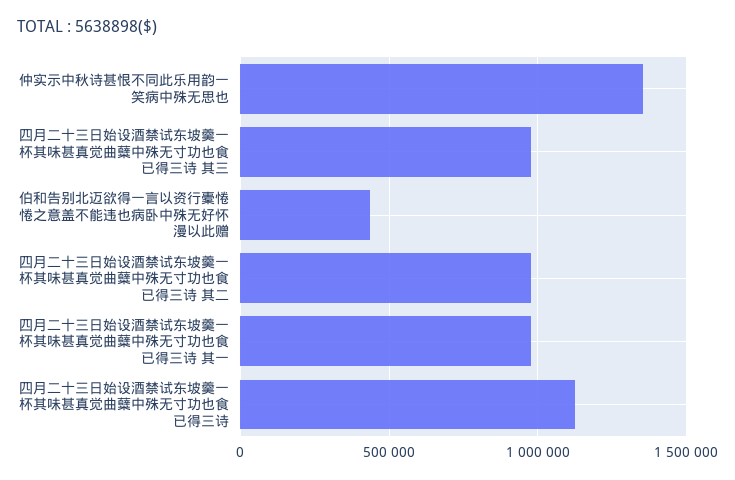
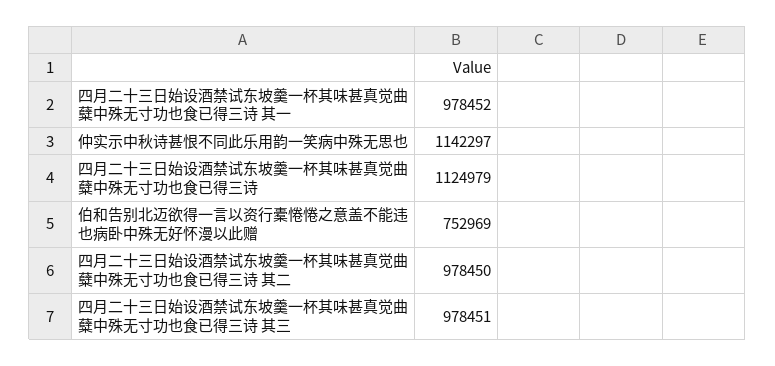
  {
-   "仲实示中秋诗甚恨不同此乐用韵一笑病中殊无思也": 1350000,
+   "仲实示中秋诗甚恨不同此乐用韵一笑病中殊无思也": 1142297,
    "四月二十三日始设酒禁试东坡羹一杯其味甚真觉曲糵中殊无寸功也食已得三诗 其三": 978451,
-   "伯和告别北迈欲得一言以资行橐惓惓之意盖不能违也病卧中殊无好怀漫以此赠": 450000,
+   "伯和告别北迈欲得一言以资行橐惓惓之意盖不能违也病卧中殊无好怀漫以此赠": 752969,
    "四月二十三日始设酒禁试东坡羹一杯其味甚真觉曲糵中殊无寸功也食已得三诗 其二": 978450,
    "四月二十三日始设酒禁试东坡羹一杯其味甚真觉曲糵中殊无寸功也食已得三诗 其一": 978452,
    "四月二十三日始设酒禁试东坡羹一杯其味甚真觉曲糵中殊无寸功也食已得三诗": 1124979
  }

